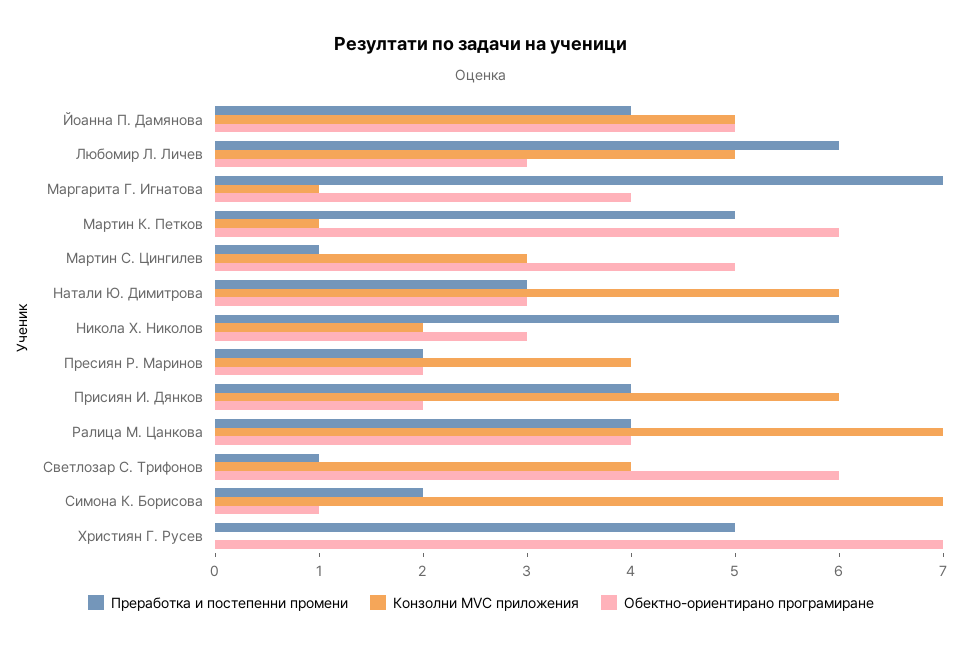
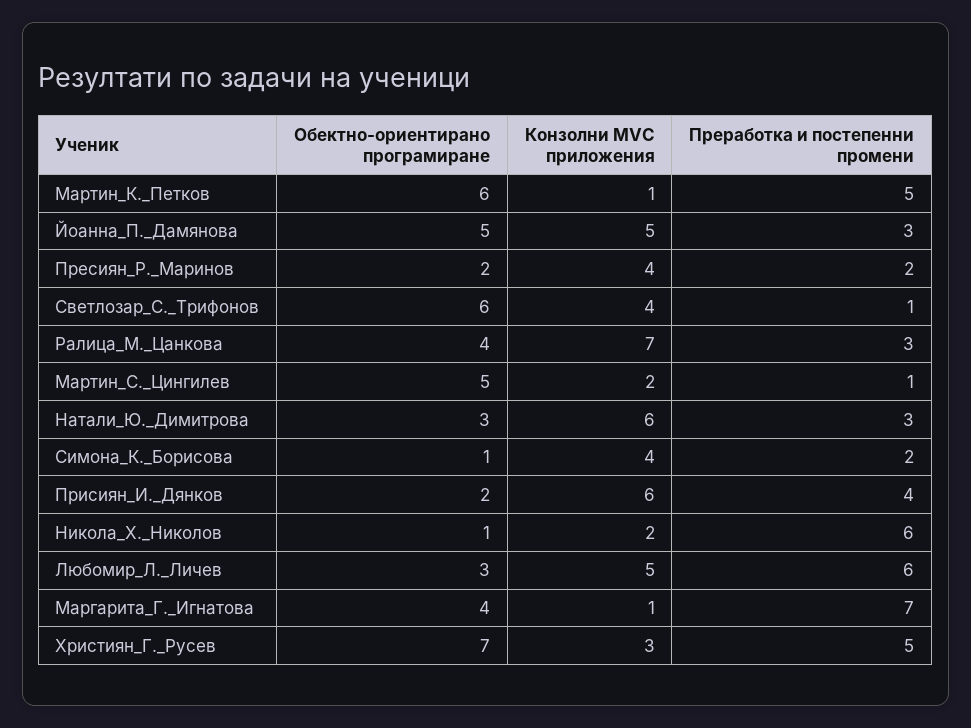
  {
    "Преработка и постепенни промени": {
-     "Йоанна П. Дамянова": 4,
+     "Йоанна П. Дамянова": 3,
      "Любомир Л. Личев": 6,
      "Маргарита Г. Игнатова": 7,
      "Мартин К. Петков": 5,
      "Мартин С. Цингилев": 1,
      "Натали Ю. Димитрова": 3,
      "Никола Х. Николов": 6,
      "Пресиян Р. Маринов": 2,
      "Присиян И. Дянков": 4,
-     "Ралица М. Цанкова": 4,
+     "Ралица М. Цанкова": 3,
      "Светлозар С. Трифонов": 1,
      "Симона К. Борисова": 2,
      "Християн Г. Русев": 5
    },
    "Конзолни MVC приложения": {
      "Йоанна П. Дамянова": 5,
      "Любомир Л. Личев": 5,
      "Маргарита Г. Игнатова": 1,
      "Мартин К. Петков": 1,
-     "Мартин С. Цингилев": 3,
+     "Мартин С. Цингилев": 2,
      "Натали Ю. Димитрова": 6,
      "Никола Х. Николов": 2,
      "Пресиян Р. Маринов": 4,
      "Присиян И. Дянков": 6,
      "Ралица М. Цанкова": 7,
      "Светлозар С. Трифонов": 4,
-     "Симона К. Борисова": 7,
+     "Симона К. Борисова": 4,
-     "Християн Г. Русев": 0
+     "Християн Г. Русев": 3
    },
    "Обектно-ориентирано програмиране": {
      "Йоанна П. Дамянова": 5,
      "Любомир Л. Личев": 3,
      "Маргарита Г. Игнатова": 4,
      "Мартин К. Петков": 6,
      "Мартин С. Цингилев": 5,
      "Натали Ю. Димитрова": 3,
-     "Никола Х. Николов": 3,
+     "Никола Х. Николов": 1,
      "Пресиян Р. Маринов": 2,
      "Присиян И. Дянков": 2,
      "Ралица М. Цанкова": 4,
      "Светлозар С. Трифонов": 6,
      "Симона К. Борисова": 1,
      "Християн Г. Русев": 7
    }
  }

